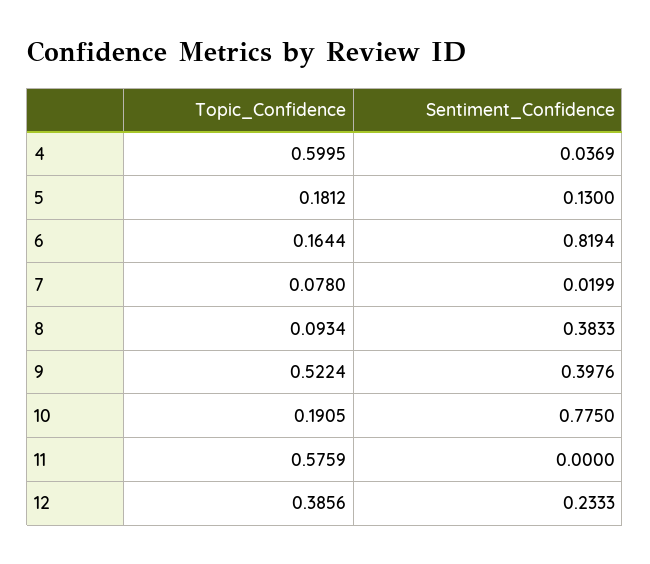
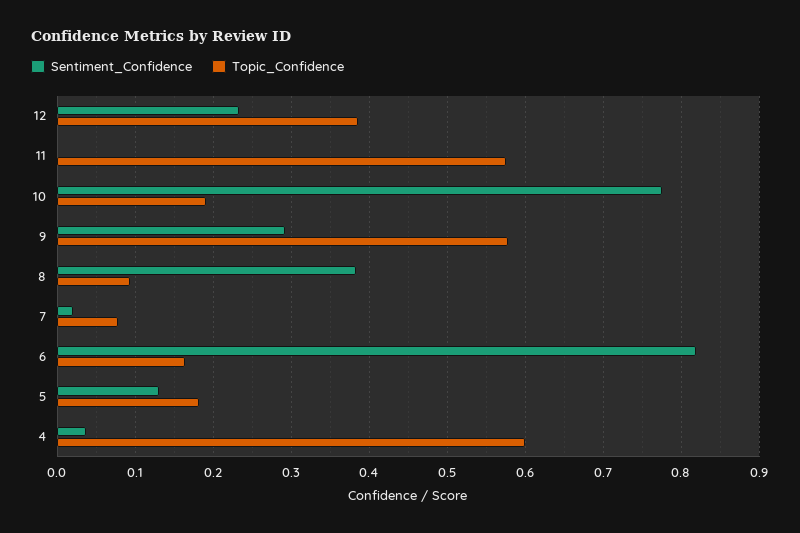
  {
    "Topic_Confidence": {
      "4": 0.5995,
      "5": 0.1812,
      "6": 0.1644,
      "7": 0.078,
      "8": 0.0934,
-     "9": 0.5224,
+     "9": 0.58,
      "10": 0.1905,
      "11": 0.5759,
      "12": 0.3856
    },
    "Sentiment_Confidence": {
      "4": 0.0369,
      "5": 0.13,
      "6": 0.8194,
      "7": 0.0199,
      "8": 0.3833,
-     "9": 0.3976,
+     "9": 0.29,
      "10": 0.775,
      "11": 0,
      "12": 0.2333
    }
  }

